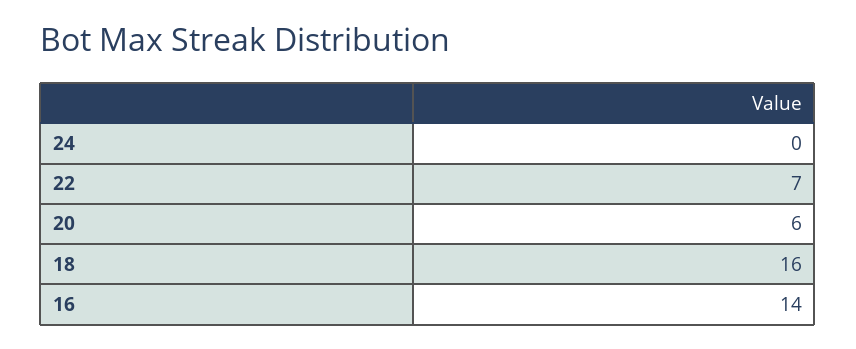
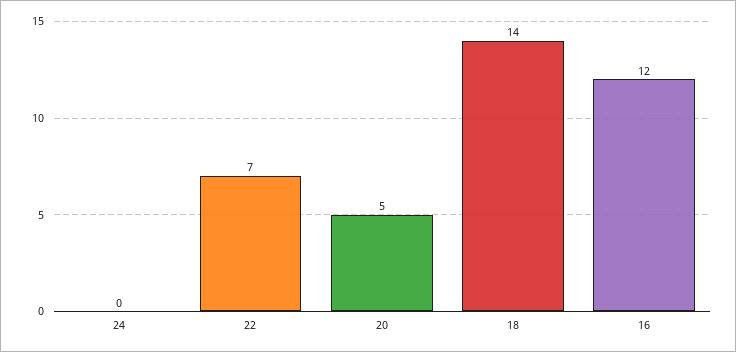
  {
    "24": 0,
    "22": 7,
-   "20": 6,
+   "20": 5,
-   "18": 16,
+   "18": 14,
-   "16": 14
+   "16": 12
  }

